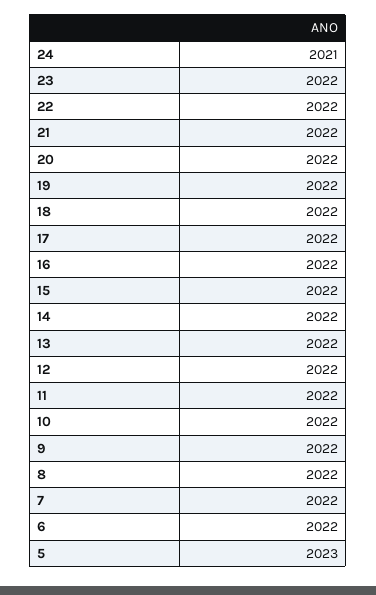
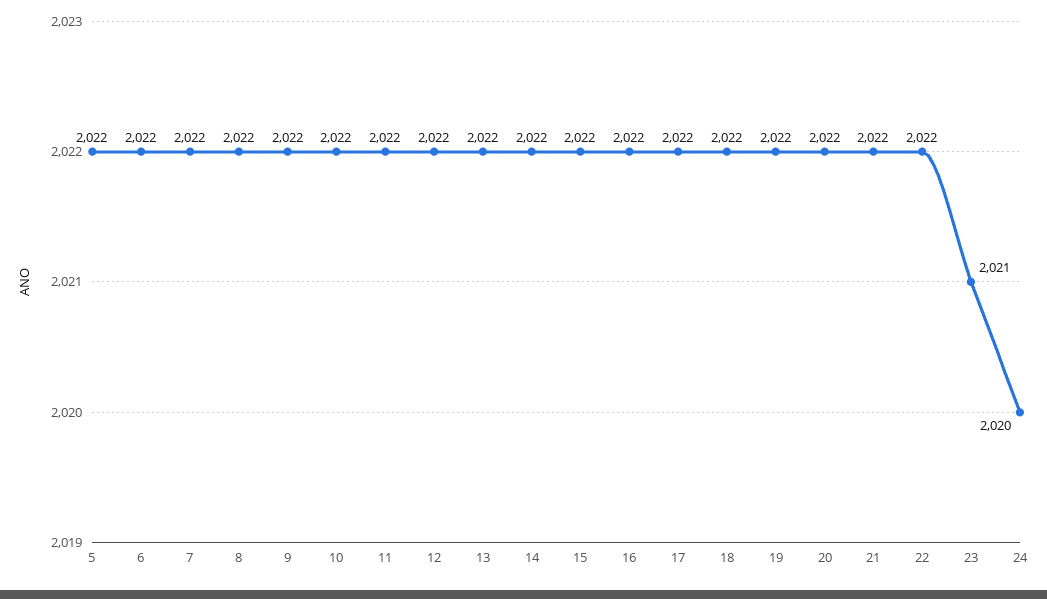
  {
-   "24": 2021,
+   "24": 2020,
-   "23": 2022,
+   "23": 2021,
    "22": 2022,
    "21": 2022,
    "20": 2022,
    "19": 2022,
    "18": 2022,
    "17": 2022,
    "16": 2022,
    "15": 2022,
    "14": 2022,
    "13": 2022,
    "12": 2022,
    "11": 2022,
    "10": 2022,
    "9": 2022,
    "8": 2022,
    "7": 2022,
    "6": 2022,
-   "5": 2023
+   "5": 2022
  }

